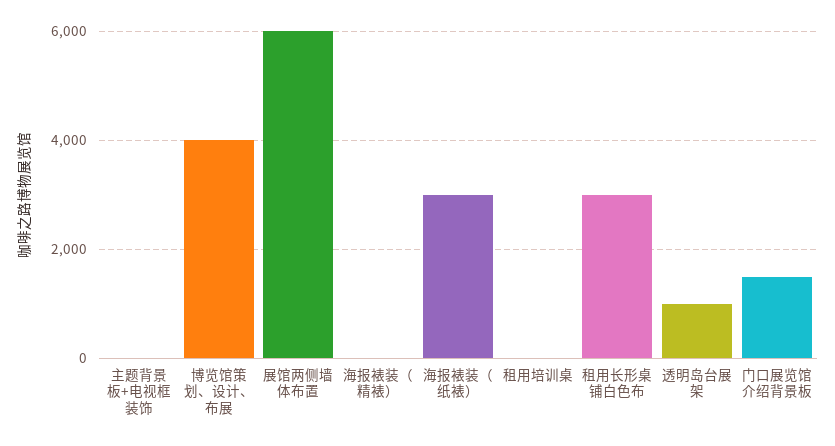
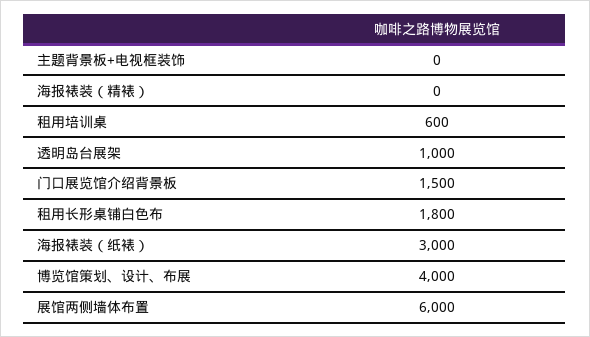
  {
    "主题背景板+电视框装饰": 0,
    "博览馆策划、设计、布展": 4000,
    "展馆两侧墙体布置": 6000,
    "海报裱装（精裱）": 0,
    "海报裱装（纸裱）": 3000,
-   "租用培训桌": 0,
+   "租用培训桌": 600,
-   "租用长形桌铺白色布": 3000,
+   "租用长形桌铺白色布": 1800,
    "透明岛台展架": 1000,
    "门口展览馆介绍背景板": 1500
  }

